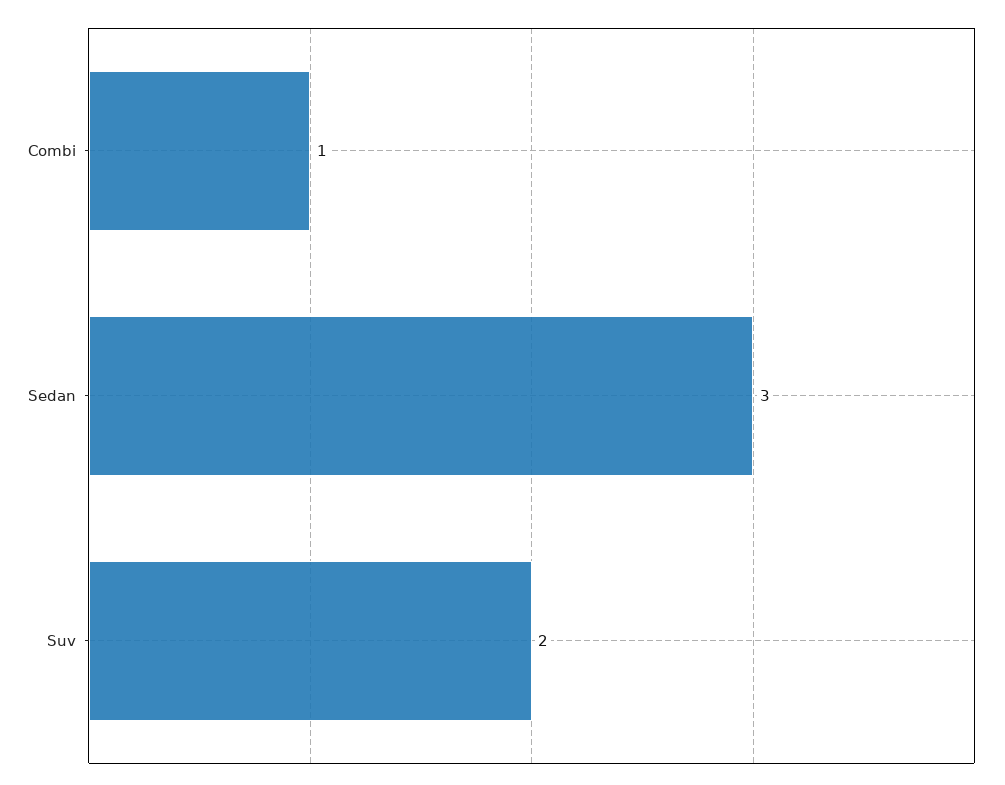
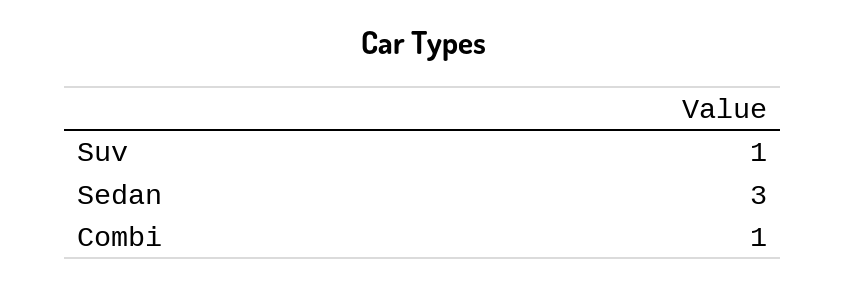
  {
    "Combi": 1,
    "Sedan": 3,
-   "Suv": 2
+   "Suv": 1
  }

